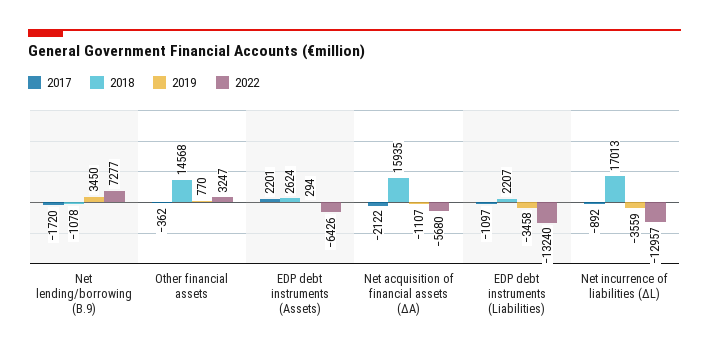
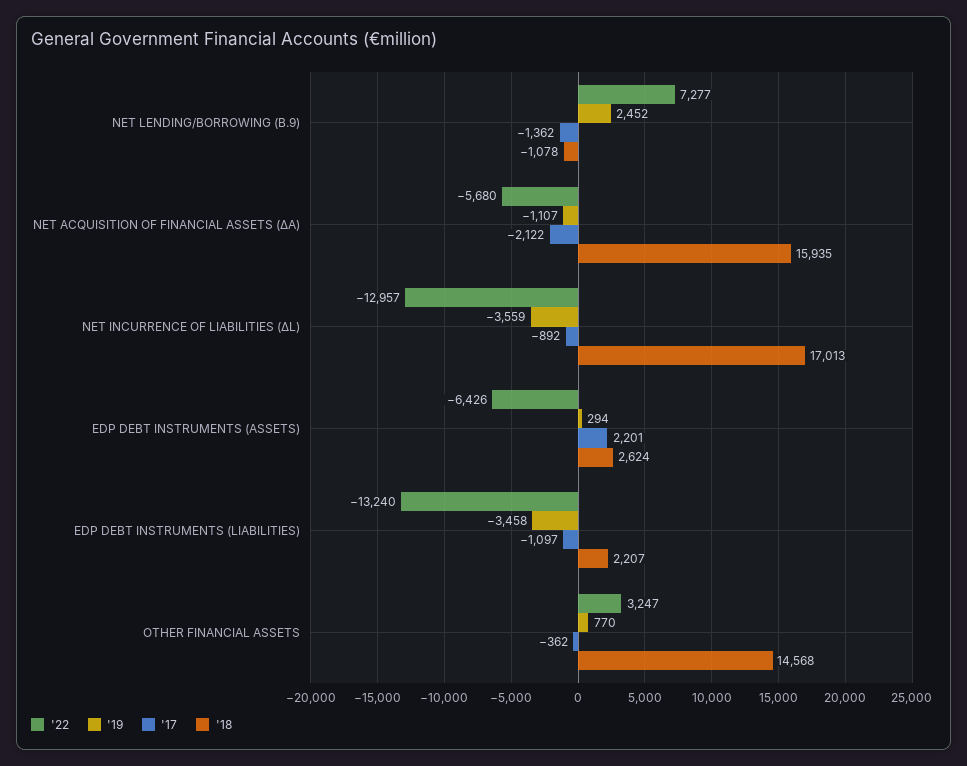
  {
    "2017": {
-     "Net lending/borrowing (B.9)": -1720,
+     "Net lending/borrowing (B.9)": -1362,
      "Other financial assets": -362,
      "EDP debt instruments (Assets)": 2201,
      "Net acquisition of financial assets (ΔA)": -2122,
      "EDP debt instruments (Liabilities)": -1097,
      "Net incurrence of liabilities (ΔL)": -892
    },
    "2018": {
      "Net lending/borrowing (B.9)": -1078,
      "Other financial assets": 14568,
      "EDP debt instruments (Assets)": 2624,
      "Net acquisition of financial assets (ΔA)": 15935,
      "EDP debt instruments (Liabilities)": 2207,
      "Net incurrence of liabilities (ΔL)": 17013
    },
    "2019": {
-     "Net lending/borrowing (B.9)": 3450,
+     "Net lending/borrowing (B.9)": 2452,
      "Other financial assets": 770,
      "EDP debt instruments (Assets)": 294,
      "Net acquisition of financial assets (ΔA)": -1107,
      "EDP debt instruments (Liabilities)": -3458,
      "Net incurrence of liabilities (ΔL)": -3559
    },
    "2022": {
      "Net lending/borrowing (B.9)": 7277,
      "Other financial assets": 3247,
      "EDP debt instruments (Assets)": -6426,
      "Net acquisition of financial assets (ΔA)": -5680,
      "EDP debt instruments (Liabilities)": -13240,
      "Net incurrence of liabilities (ΔL)": -12957
    }
  }

